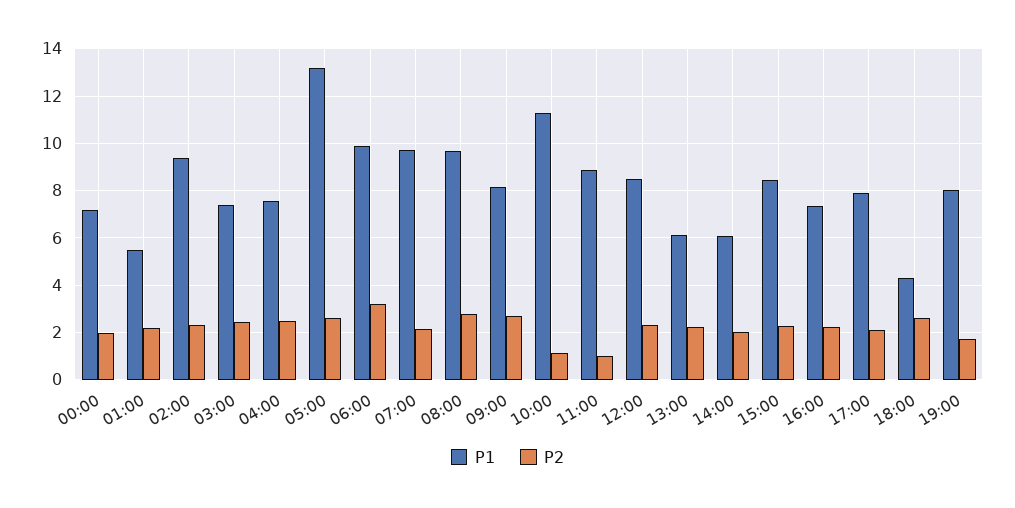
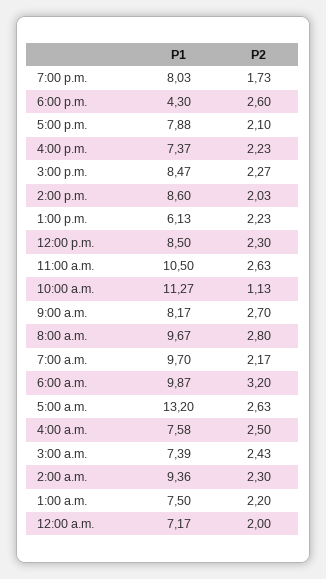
  {
    "P1": {
      "00:00": 7.17,
-     "01:00": 5.5,
+     "01:00": 7.5,
      "02:00": 9.36,
      "03:00": 7.39,
      "04:00": 7.58,
      "05:00": 13.2,
      "06:00": 9.87,
      "07:00": 9.7,
      "08:00": 9.67,
      "09:00": 8.17,
      "10:00": 11.27,
-     "11:00": 9,
+     "11:00": 10.5,
      "12:00": 8.5,
      "13:00": 6.13,
-     "14:00": 6,
+     "14:00": 8.6,
      "15:00": 8.47,
      "16:00": 7.37,
      "17:00": 7.88,
      "18:00": 4.3,
      "19:00": 8.03
    },
    "P2": {
      "00:00": 2,
      "01:00": 2.2,
      "02:00": 2.3,
      "03:00": 2.43,
      "04:00": 2.5,
      "05:00": 2.63,
      "06:00": 3.2,
      "07:00": 2.17,
      "08:00": 2.8,
      "09:00": 2.7,
      "10:00": 1.13,
-     "11:00": 1,
+     "11:00": 2.63,
      "12:00": 2.3,
      "13:00": 2.23,
      "14:00": 2.03,
      "15:00": 2.27,
      "16:00": 2.23,
      "17:00": 2.1,
      "18:00": 2.6,
      "19:00": 1.73
    }
  }

